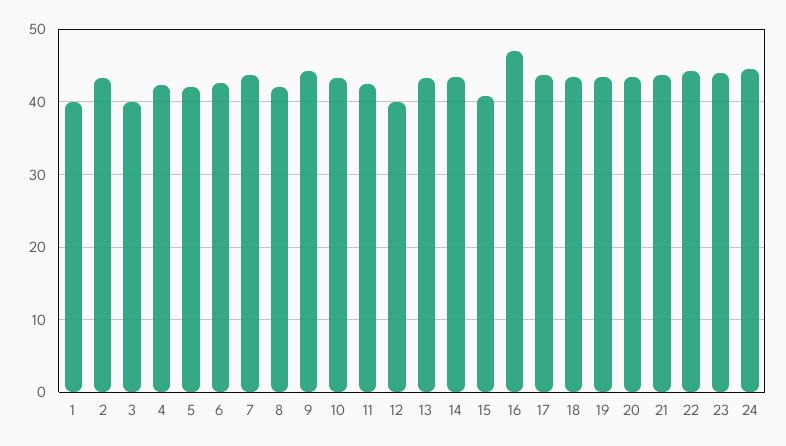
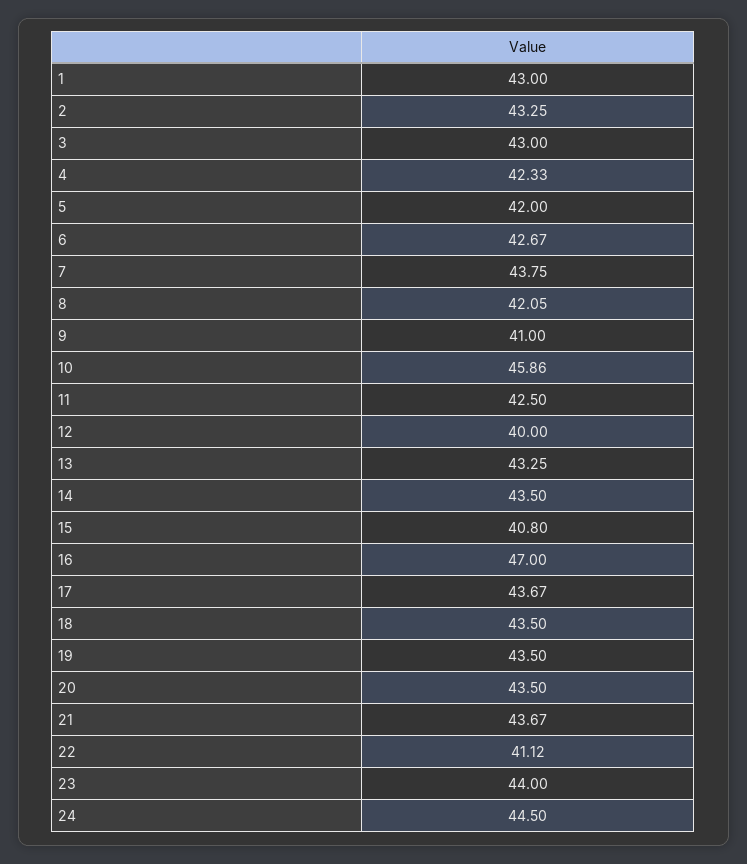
  {
-   "1": 40,
+   "1": 43,
    "2": 43.25,
-   "3": 40,
+   "3": 43,
    "4": 42.33,
    "5": 42,
    "6": 42.67,
    "7": 43.75,
    "8": 42.05,
-   "9": 44,
+   "9": 41,
-   "10": 43,
+   "10": 45.86,
    "11": 42.5,
    "12": 40,
    "13": 43.25,
    "14": 43.5,
    "15": 40.8,
    "16": 47,
    "17": 43.67,
    "18": 43.5,
    "19": 43.5,
    "20": 43.5,
    "21": 43.67,
-   "22": 44,
+   "22": 41.12,
    "23": 44,
    "24": 44.5
  }

